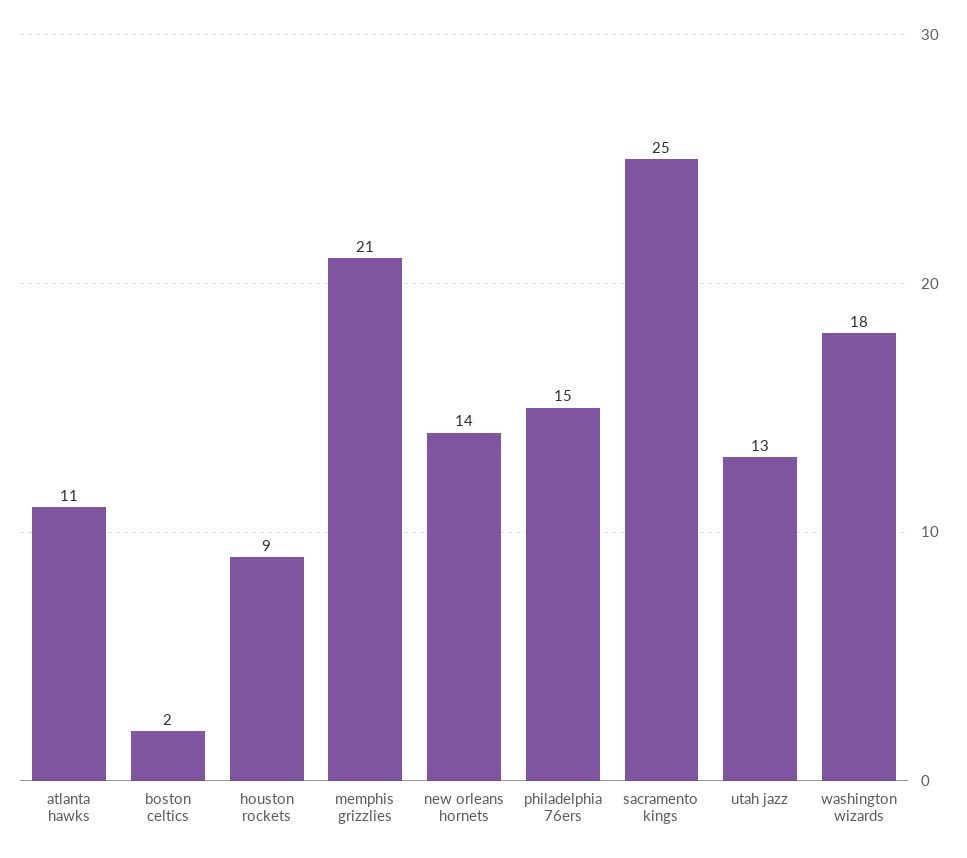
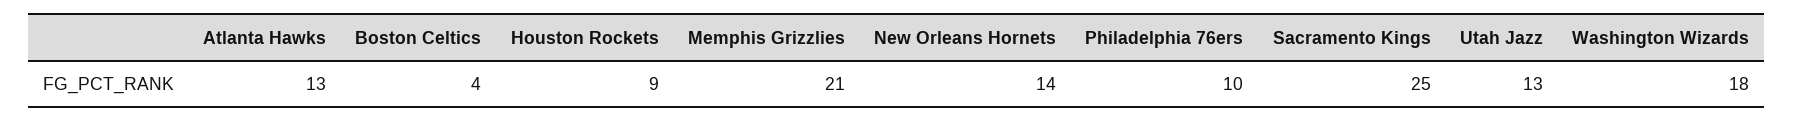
  {
-   "atlanta hawks": 11,
+   "atlanta hawks": 13,
-   "boston celtics": 2,
+   "boston celtics": 4,
    "houston rockets": 9,
    "memphis grizzlies": 21,
    "new orleans hornets": 14,
-   "philadelphia 76ers": 15,
+   "philadelphia 76ers": 10,
    "sacramento kings": 25,
    "utah jazz": 13,
    "washington wizards": 18
  }

